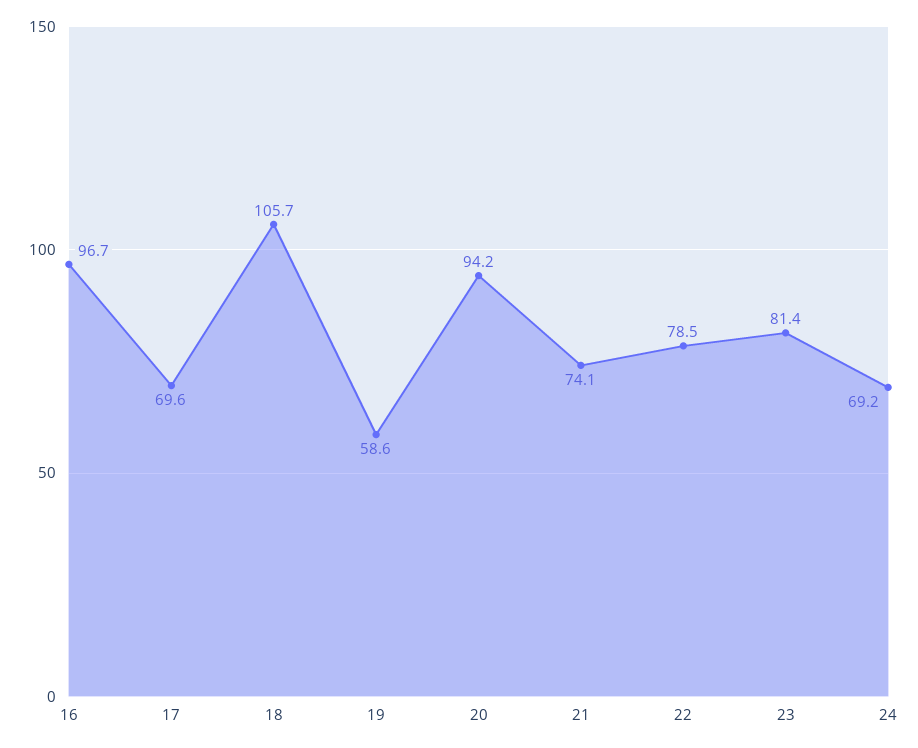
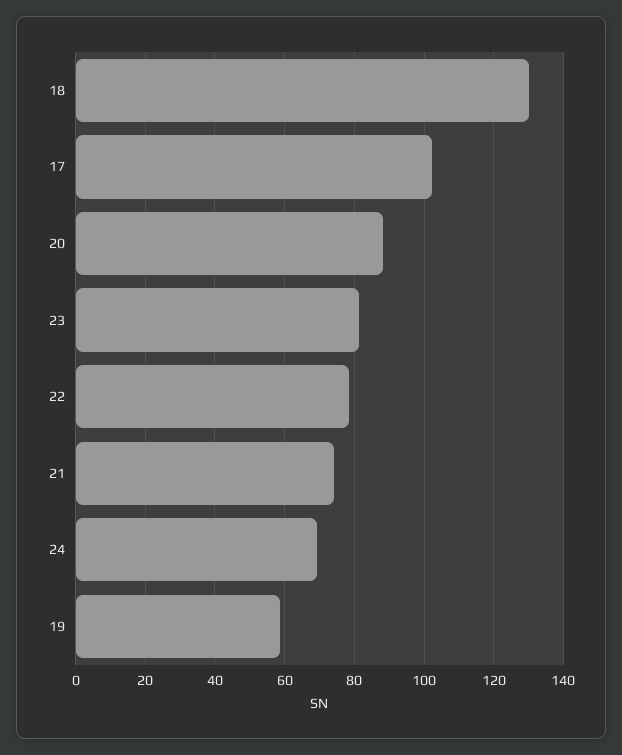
  {
-   "16": 96.7,
-   "17": 69.6,
+   "17": 102,
-   "18": 105.7,
+   "18": 130,
    "19": 58.6,
-   "20": 94.2,
+   "20": 88,
    "21": 74.1,
    "22": 78.5,
    "23": 81.4,
    "24": 69.2
  }

